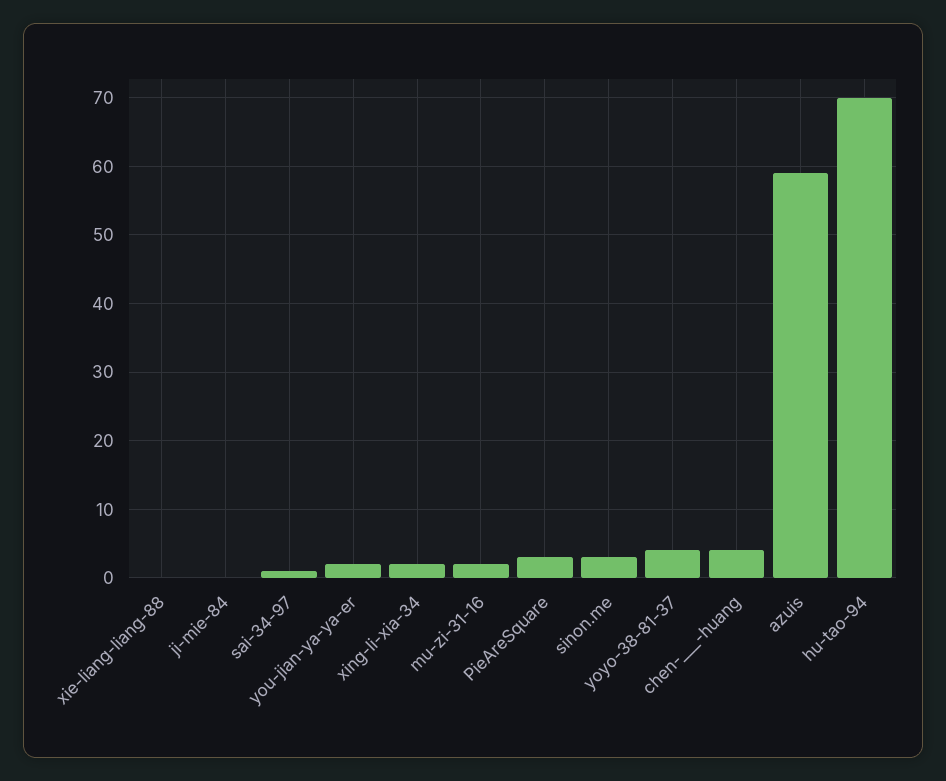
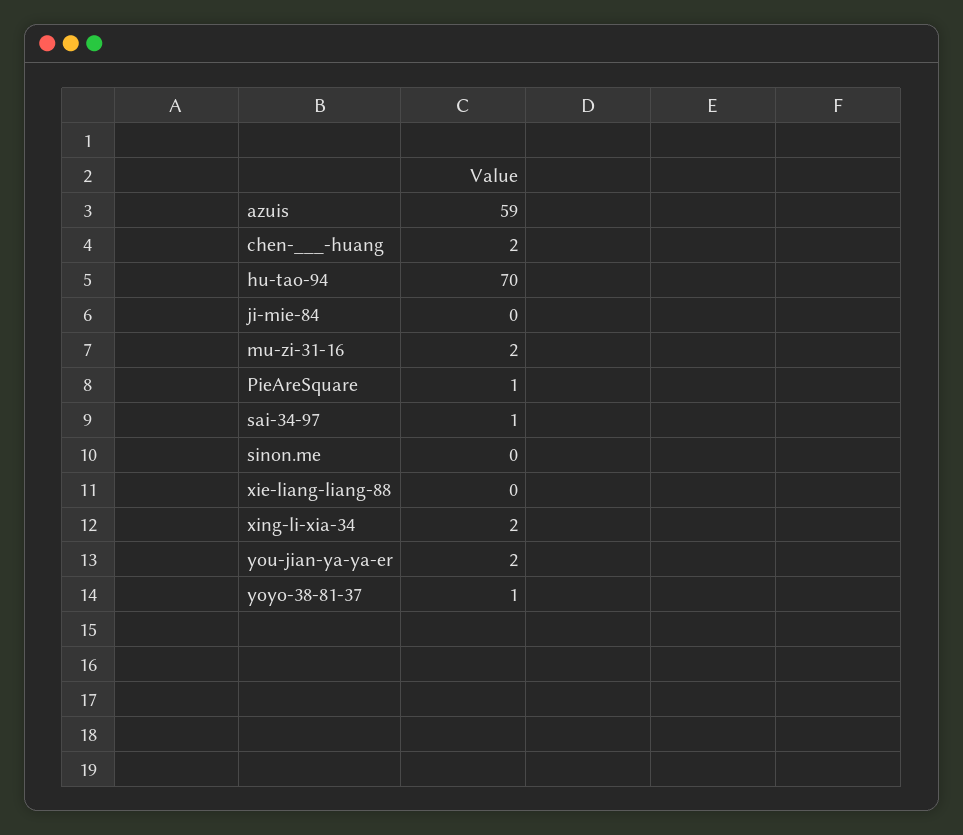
  {
    "xie-liang-liang-88": 0,
    "ji-mie-84": 0,
    "sai-34-97": 1,
    "you-jian-ya-ya-er": 2,
    "xing-li-xia-34": 2,
    "mu-zi-31-16": 2,
-   "PieAreSquare": 3,
+   "PieAreSquare": 1,
-   "sinon.me": 3,
+   "sinon.me": 0,
-   "yoyo-38-81-37": 4,
+   "yoyo-38-81-37": 1,
-   "chen-___-huang": 4,
+   "chen-___-huang": 2,
    "azuis": 59,
    "hu-tao-94": 70
  }

